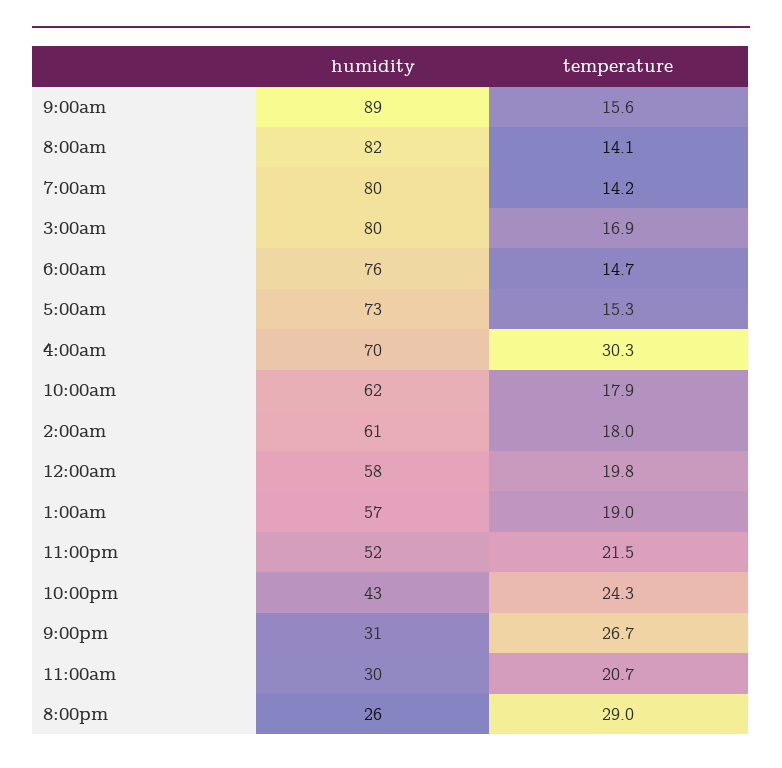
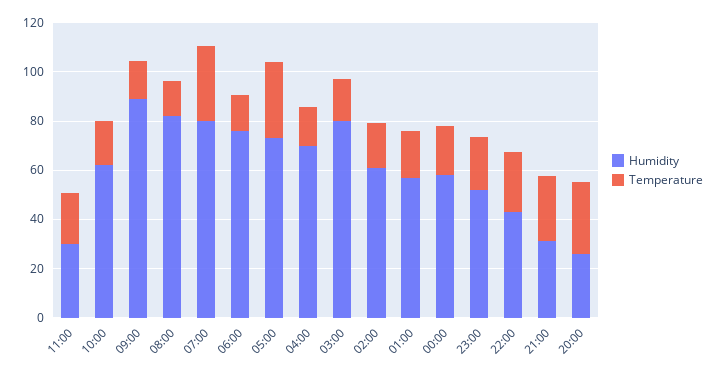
  {
    "humidity": {
      "9:00am": 89,
      "8:00am": 82,
      "7:00am": 80,
      "3:00am": 80,
      "6:00am": 76,
      "5:00am": 73,
      "4:00am": 70,
      "10:00am": 62,
      "2:00am": 61,
      "12:00am": 58,
      "1:00am": 57,
      "11:00pm": 52,
      "10:00pm": 43,
      "9:00pm": 31,
      "11:00am": 30,
      "8:00pm": 26
    },
    "temperature": {
      "9:00am": 15.6,
      "8:00am": 14.1,
-     "7:00am": 14.2,
+     "7:00am": 30,
      "3:00am": 16.9,
      "6:00am": 14.7,
-     "5:00am": 15.3,
+     "5:00am": 30,
-     "4:00am": 30.3,
+     "4:00am": 15,
      "10:00am": 17.9,
      "2:00am": 18,
      "12:00am": 19.8,
      "1:00am": 19,
      "11:00pm": 21.5,
      "10:00pm": 24.3,
      "9:00pm": 26.7,
      "11:00am": 20.7,
      "8:00pm": 29
    }
  }

